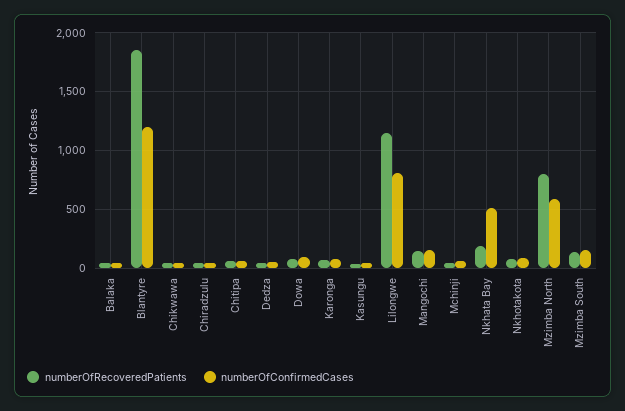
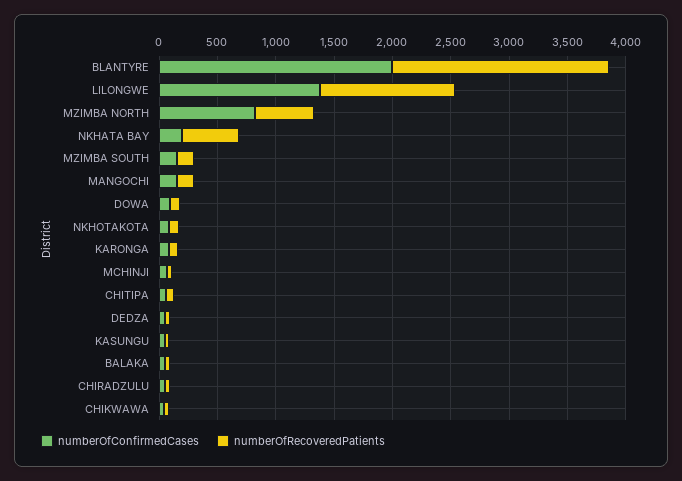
  {
    "numberOfRecoveredPatients": {
      "Balaka": 0,
      "Blantyre": 1900,
      "Chikwawa": 0,
      "Chiradzulu": 0,
      "Chitipa": 100,
      "Dedza": 0,
      "Dowa": 100,
      "Karonga": 100,
      "Kasungu": 0,
      "Lilongwe": 1200,
      "Mangochi": 100,
      "Mchinji": 0,
-     "Nkhata Bay": 200,
+     "Nkhata Bay": 500,
      "Nkhotakota": 100,
-     "Mzimba North": 800,
+     "Mzimba North": 500,
      "Mzimba South": 100
    },
    "numberOfConfirmedCases": {
      "Balaka": 0,
-     "Blantyre": 1200,
+     "Blantyre": 2000,
      "Chikwawa": 0,
      "Chiradzulu": 0,
      "Chitipa": 100,
      "Dedza": 100,
      "Dowa": 100,
      "Karonga": 100,
      "Kasungu": 0,
-     "Lilongwe": 800,
+     "Lilongwe": 1400,
      "Mangochi": 200,
      "Mchinji": 100,
-     "Nkhata Bay": 500,
+     "Nkhata Bay": 200,
      "Nkhotakota": 100,
-     "Mzimba North": 600,
+     "Mzimba North": 800,
      "Mzimba South": 200
    }
  }

